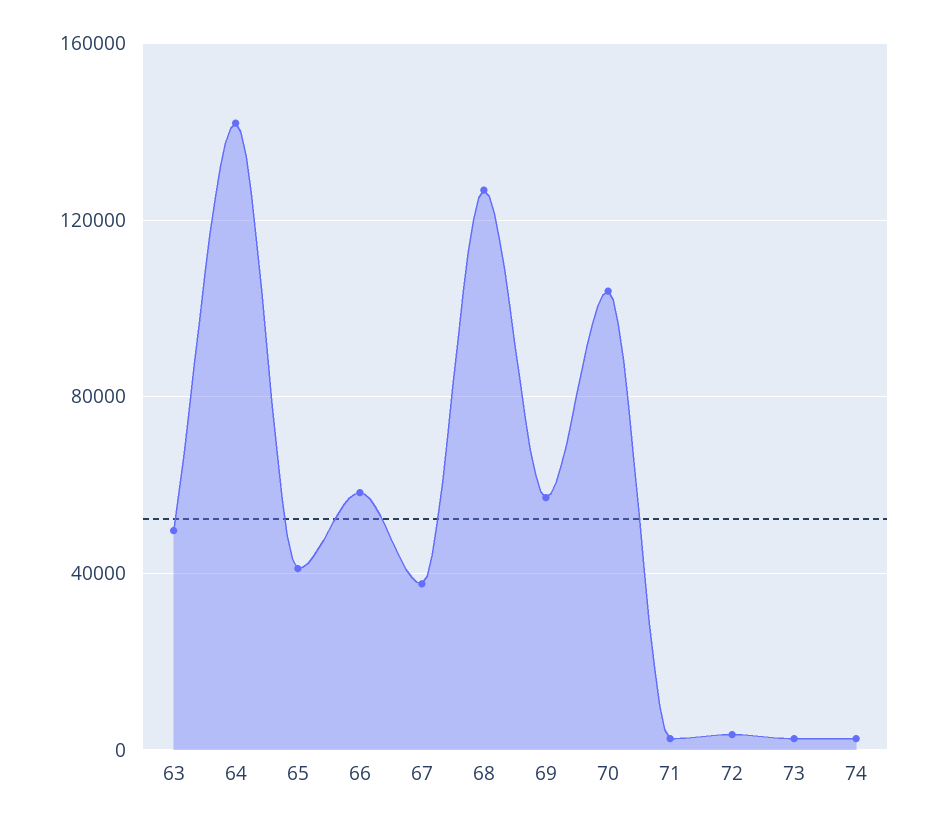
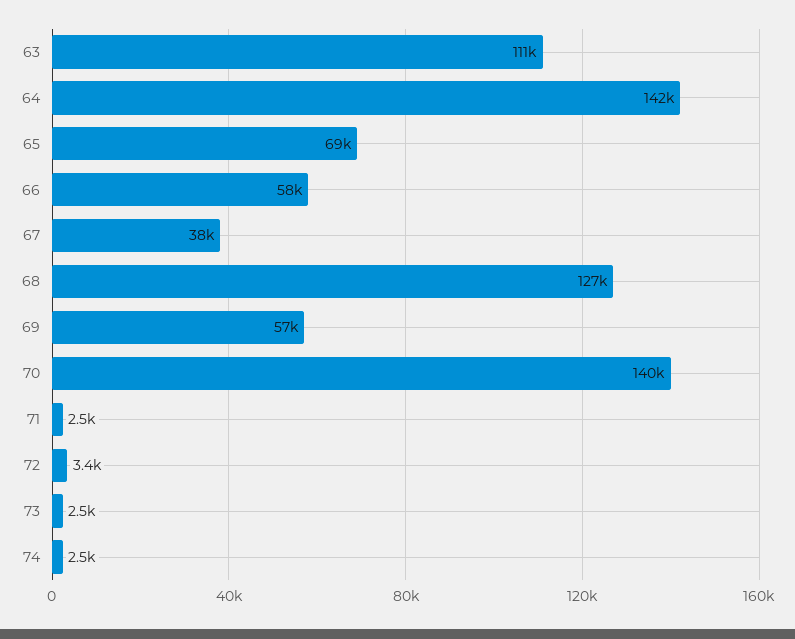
  {
-   "63": 50000,
+   "63": 111000,
    "64": 142000,
-   "65": 40000,
+   "65": 69000,
    "66": 58000,
    "67": 38000,
    "68": 127000,
    "69": 57000,
-   "70": 105000,
+   "70": 140000,
    "71": 2500,
    "72": 3400,
    "73": 2500,
    "74": 2500
  }

